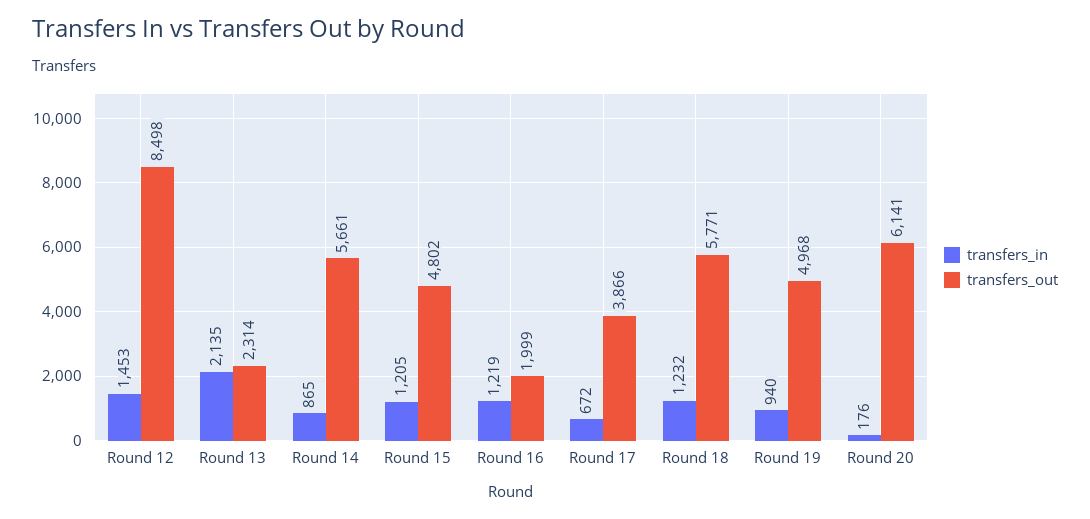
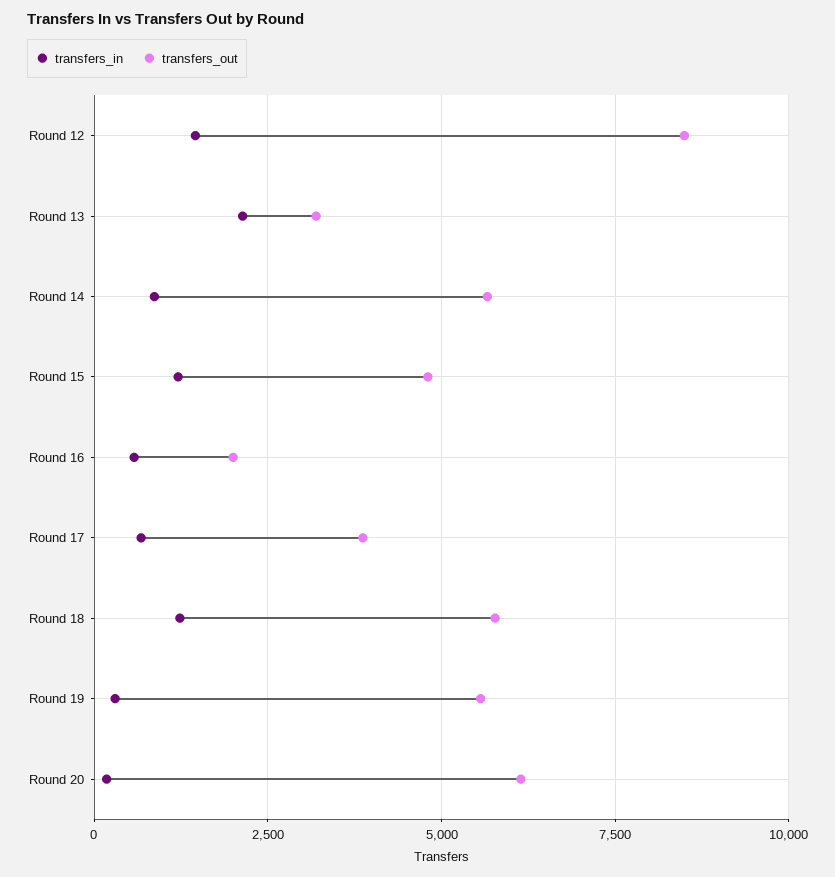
  {
    "transfers_in": {
      "Round 12": 1453,
      "Round 13": 2135,
      "Round 14": 865,
      "Round 15": 1205,
-     "Round 16": 1219,
+     "Round 16": 500,
      "Round 17": 672,
      "Round 18": 1232,
-     "Round 19": 940,
+     "Round 19": 250,
      "Round 20": 176
    },
    "transfers_out": {
      "Round 12": 8498,
-     "Round 13": 2314,
+     "Round 13": 3250,
      "Round 14": 5661,
      "Round 15": 4802,
      "Round 16": 1999,
      "Round 17": 3866,
      "Round 18": 5771,
-     "Round 19": 4968,
+     "Round 19": 5500,
      "Round 20": 6141
    }
  }

